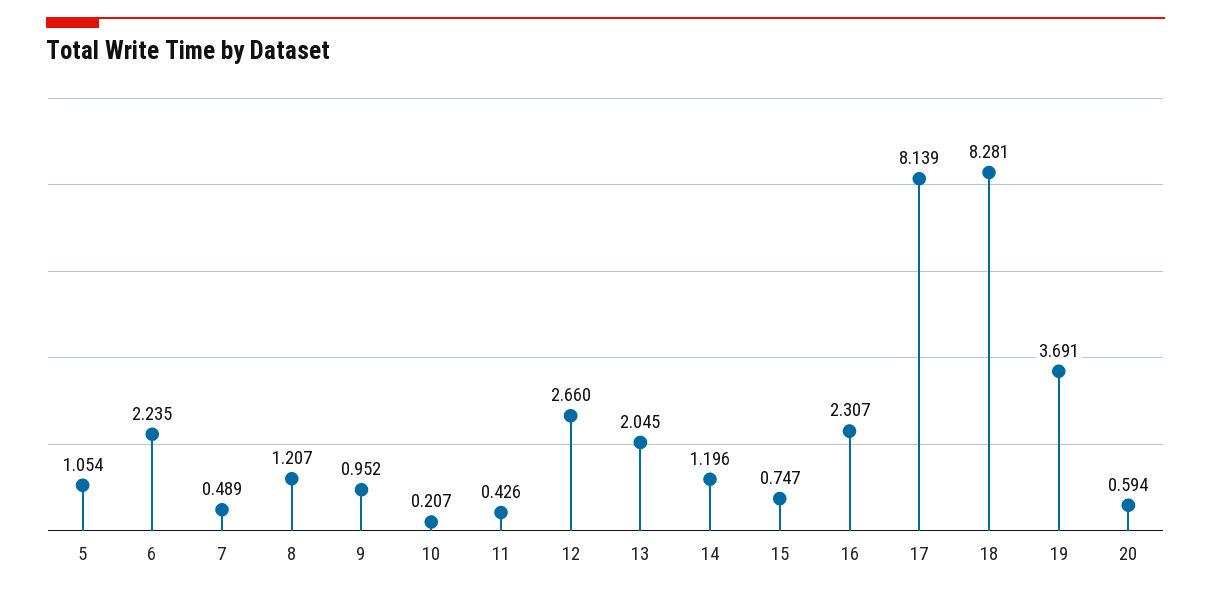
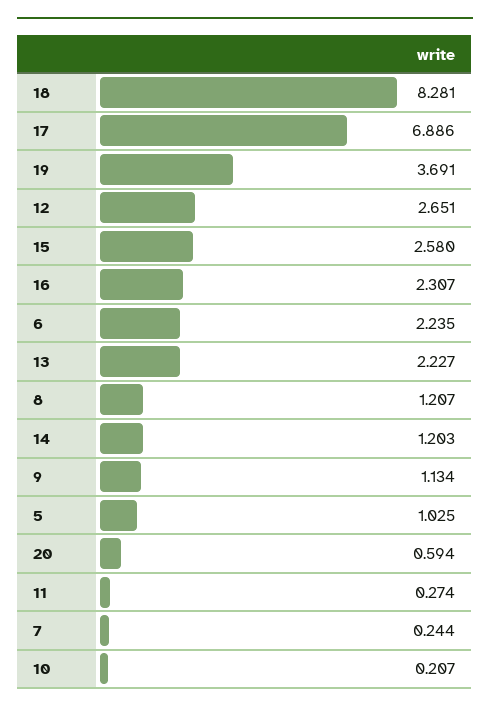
  {
-   "5": 1.054,
+   "5": 1.025,
    "6": 2.235,
-   "7": 0.489,
+   "7": 0.244,
    "8": 1.207,
-   "9": 0.952,
+   "9": 1.134,
    "10": 0.207,
-   "11": 0.426,
+   "11": 0.274,
-   "12": 2.66,
+   "12": 2.651,
-   "13": 2.045,
+   "13": 2.227,
-   "14": 1.196,
+   "14": 1.203,
-   "15": 0.747,
+   "15": 2.58,
    "16": 2.307,
-   "17": 8.139,
+   "17": 6.886,
    "18": 8.281,
    "19": 3.691,
    "20": 0.594
  }

